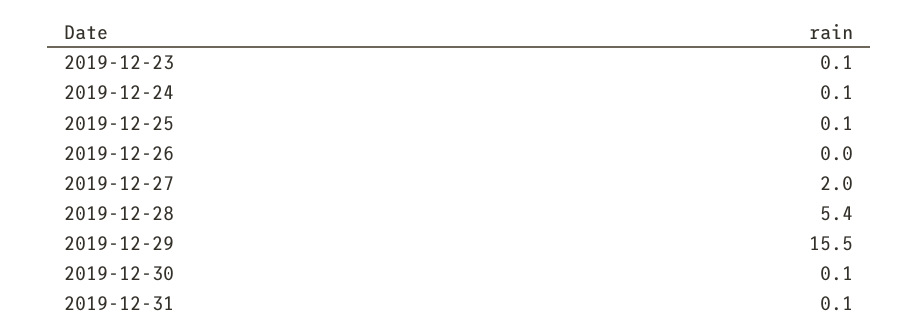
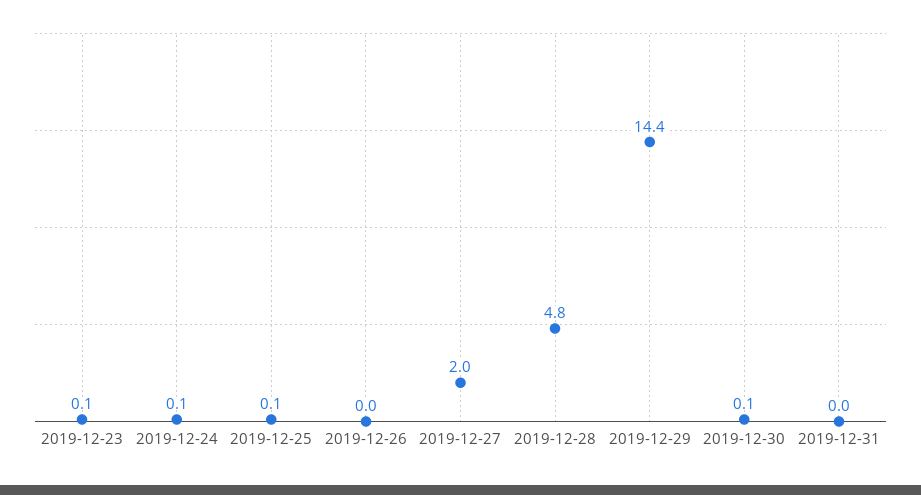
  {
    "2019-12-23": 0.1,
    "2019-12-24": 0.1,
    "2019-12-25": 0.1,
    "2019-12-26": 0,
    "2019-12-27": 2,
-   "2019-12-28": 5.4,
+   "2019-12-28": 4.8,
-   "2019-12-29": 15.5,
+   "2019-12-29": 14.4,
    "2019-12-30": 0.1,
-   "2019-12-31": 0.1
+   "2019-12-31": 0
  }

